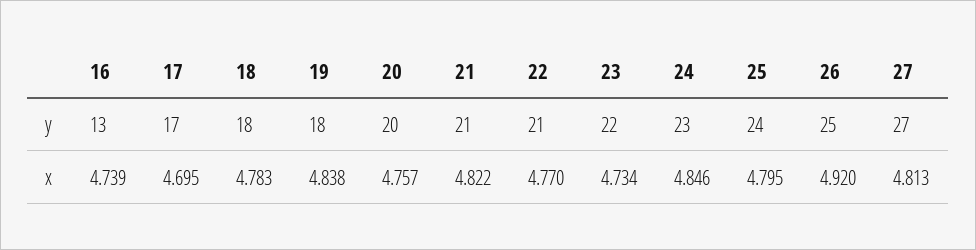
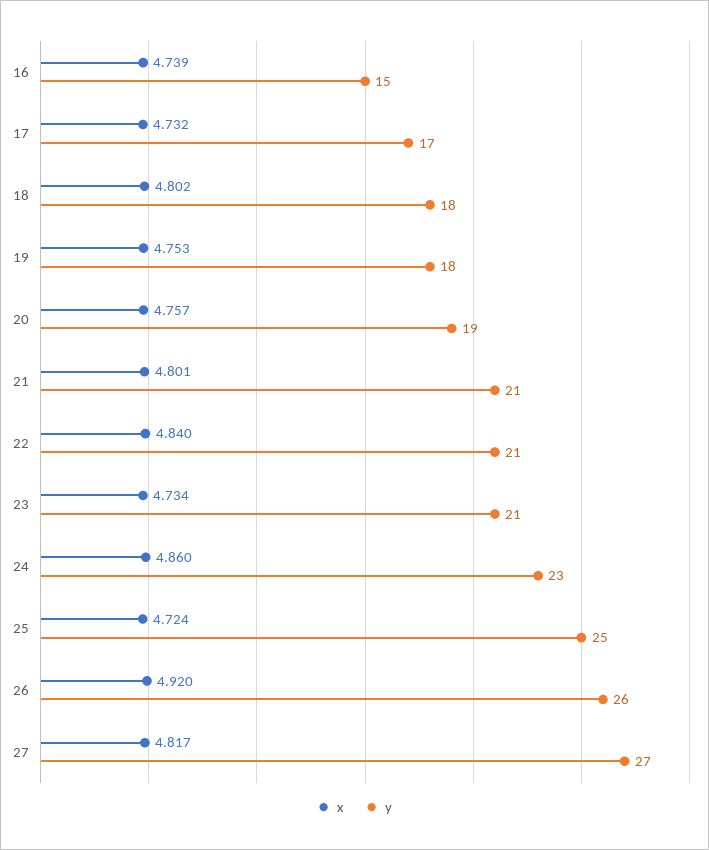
  {
    "y": {
-     "16": 13,
+     "16": 15,
      "17": 17,
      "18": 18,
      "19": 18,
-     "20": 20,
+     "20": 19,
      "21": 21,
      "22": 21,
-     "23": 22,
+     "23": 21,
      "24": 23,
-     "25": 24,
+     "25": 25,
-     "26": 25,
+     "26": 26,
      "27": 27
    },
    "x": {
      "16": 4.739,
-     "17": 4.695,
+     "17": 4.732,
-     "18": 4.783,
+     "18": 4.802,
-     "19": 4.838,
+     "19": 4.753,
      "20": 4.757,
-     "21": 4.822,
+     "21": 4.801,
-     "22": 4.77,
+     "22": 4.84,
      "23": 4.734,
-     "24": 4.846,
+     "24": 4.86,
-     "25": 4.795,
+     "25": 4.724,
      "26": 4.92,
-     "27": 4.813
+     "27": 4.817
    }
  }

